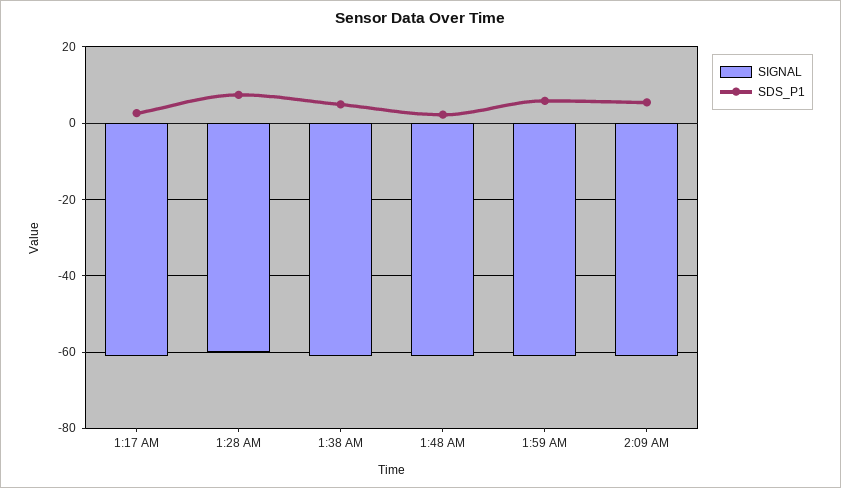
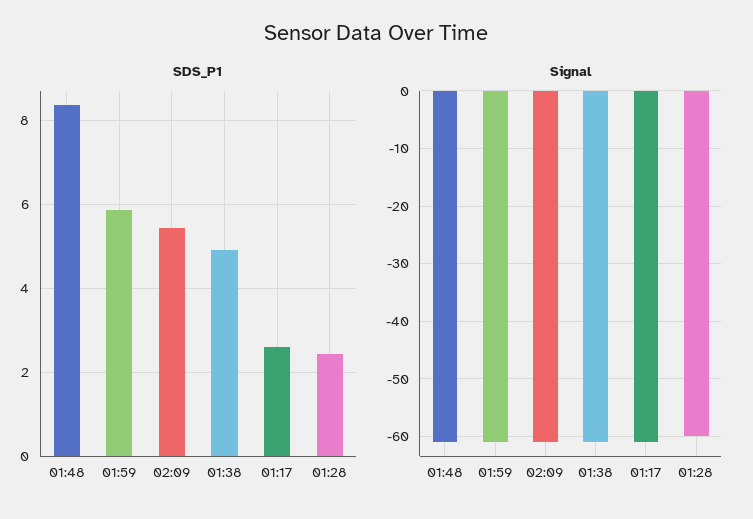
  {
    "SIGNAL": {
      "1:17 AM": -62,
      "1:28 AM": -60,
      "1:38 AM": -62,
      "1:48 AM": -62,
      "1:59 AM": -62,
      "2:09 AM": -62
    },
    "SDS_P1": {
      "1:17 AM": 2.6,
-     "1:28 AM": 8,
+     "1:28 AM": 2.4,
      "1:38 AM": 5,
-     "1:48 AM": 2,
+     "1:48 AM": 8.4,
      "1:59 AM": 5.8,
      "2:09 AM": 5.4
    }
  }

